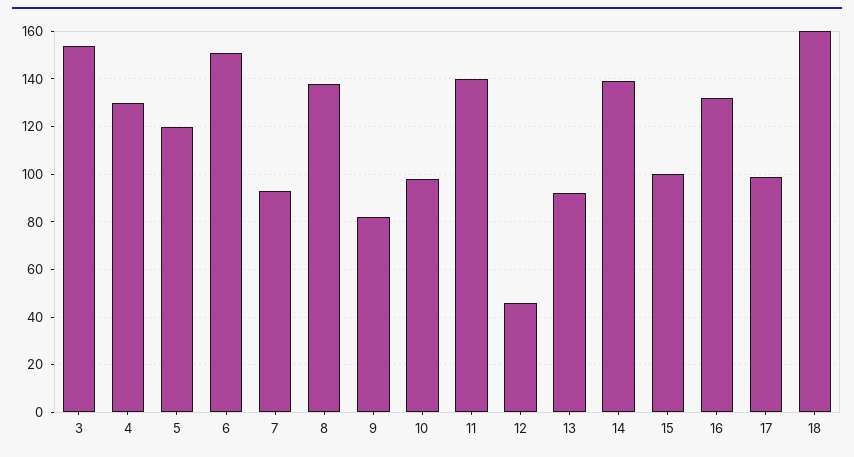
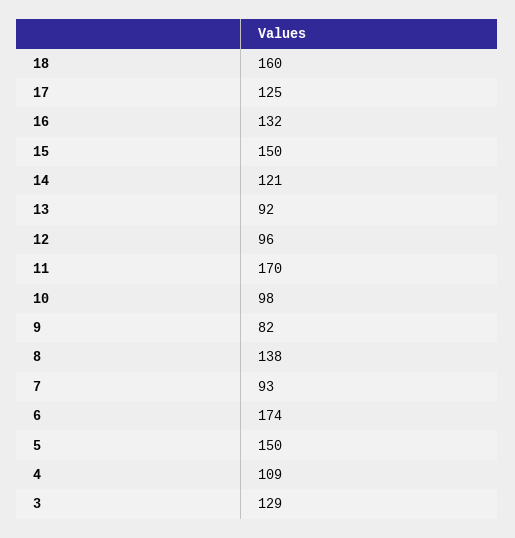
  {
-   "3": 155,
+   "3": 129,
-   "4": 130,
+   "4": 109,
-   "5": 120,
+   "5": 150,
-   "6": 150,
+   "6": 174,
    "7": 93,
    "8": 138,
    "9": 82,
    "10": 98,
-   "11": 140,
+   "11": 170,
-   "12": 45,
+   "12": 96,
    "13": 92,
-   "14": 140,
+   "14": 121,
-   "15": 100,
+   "15": 150,
    "16": 132,
-   "17": 100,
+   "17": 125,
    "18": 160
  }

